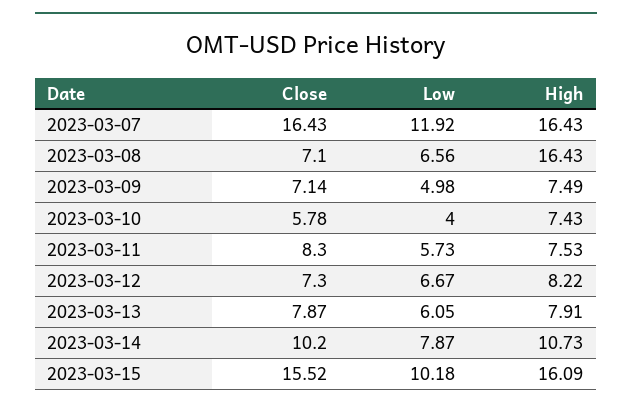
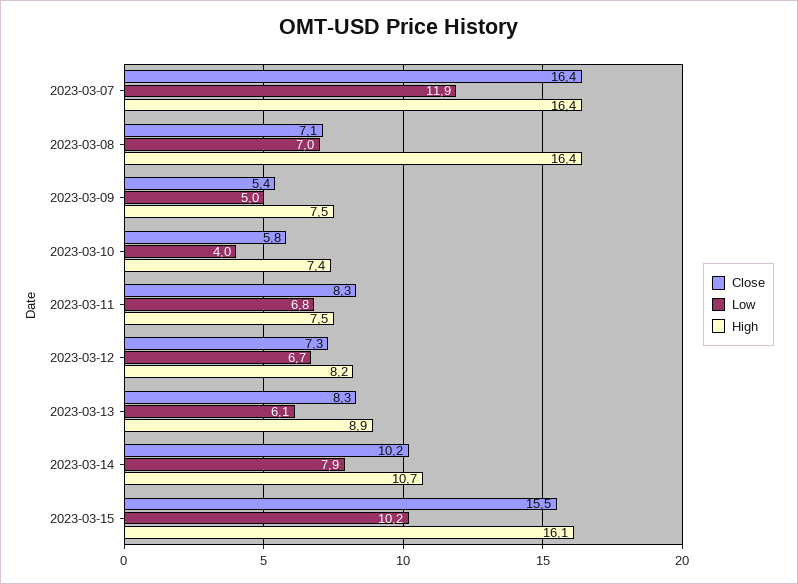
  {
    "Close": {
      "2023-03-07": 16.43,
      "2023-03-08": 7.1,
-     "2023-03-09": 7.14,
+     "2023-03-09": 5.4,
      "2023-03-10": 5.78,
      "2023-03-11": 8.3,
      "2023-03-12": 7.3,
-     "2023-03-13": 7.87,
+     "2023-03-13": 8.3,
      "2023-03-14": 10.2,
      "2023-03-15": 15.52
    },
    "Low": {
      "2023-03-07": 11.92,
-     "2023-03-08": 6.56,
+     "2023-03-08": 7,
      "2023-03-09": 4.98,
      "2023-03-10": 4,
-     "2023-03-11": 5.73,
+     "2023-03-11": 6.8,
      "2023-03-12": 6.67,
      "2023-03-13": 6.05,
      "2023-03-14": 7.87,
      "2023-03-15": 10.18
    },
    "High": {
      "2023-03-07": 16.43,
      "2023-03-08": 16.43,
      "2023-03-09": 7.49,
      "2023-03-10": 7.43,
      "2023-03-11": 7.53,
      "2023-03-12": 8.22,
-     "2023-03-13": 7.91,
+     "2023-03-13": 8.9,
      "2023-03-14": 10.73,
      "2023-03-15": 16.09
    }
  }

